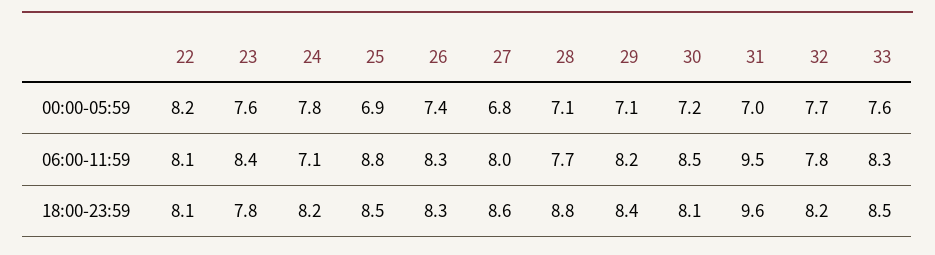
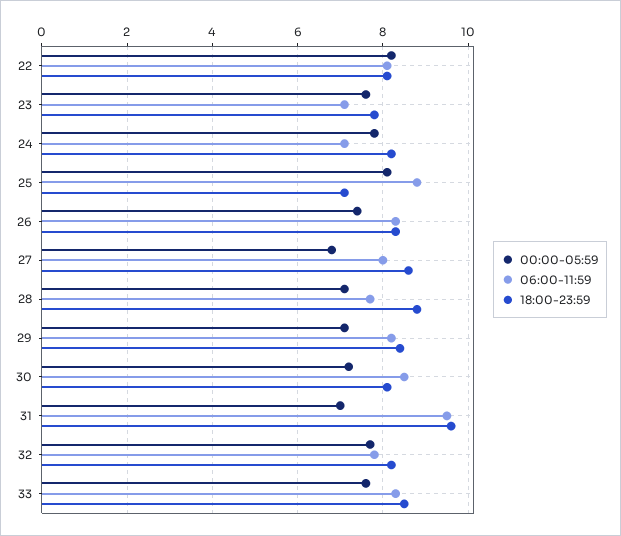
  {
    "00:00-05:59": {
      "22": 8.2,
      "23": 7.6,
      "24": 7.8,
-     "25": 6.9,
+     "25": 8,
      "26": 7.4,
      "27": 6.8,
      "28": 7.1,
      "29": 7.1,
      "30": 7.2,
      "31": 7,
      "32": 7.7,
      "33": 7.6
    },
    "06:00-11:59": {
      "22": 8.1,
-     "23": 8.4,
+     "23": 7,
      "24": 7.1,
      "25": 8.8,
      "26": 8.3,
      "27": 8,
      "28": 7.7,
      "29": 8.2,
      "30": 8.5,
      "31": 9.5,
      "32": 7.8,
      "33": 8.3
    },
    "18:00-23:59": {
      "22": 8.1,
      "23": 7.8,
      "24": 8.2,
-     "25": 8.5,
+     "25": 7,
      "26": 8.3,
      "27": 8.6,
      "28": 8.8,
      "29": 8.4,
      "30": 8.1,
      "31": 9.6,
      "32": 8.2,
      "33": 8.5
    }
  }

